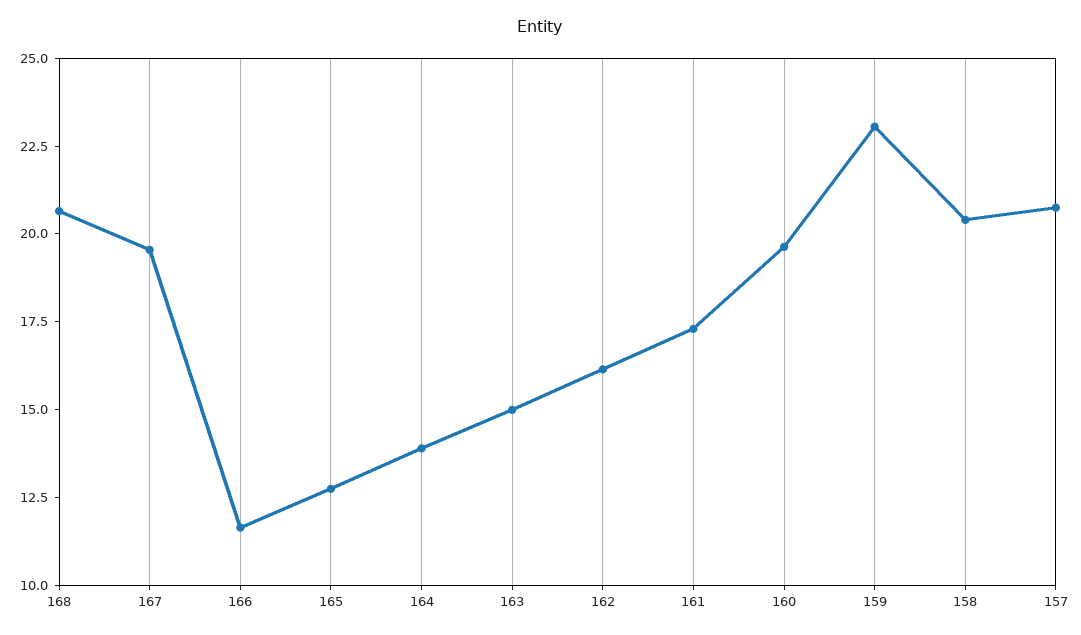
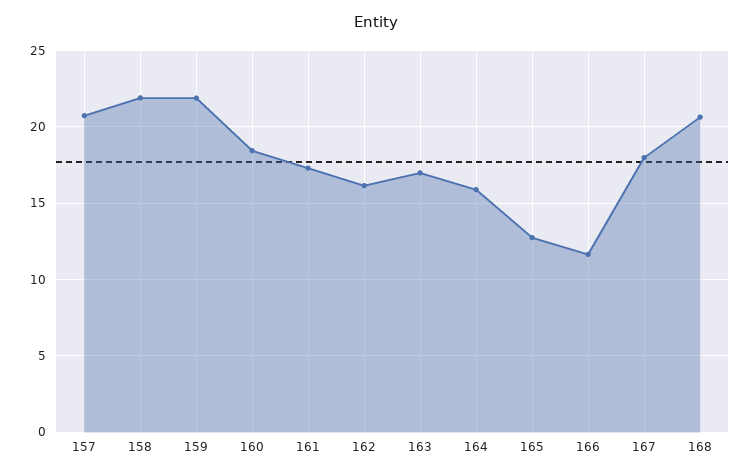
  {
    "168": 20.5,
-   "167": 19.5,
+   "167": 18,
    "166": 11.5,
    "165": 13,
-   "164": 14,
+   "164": 16,
-   "163": 15,
+   "163": 17,
    "162": 16,
    "161": 17.5,
-   "160": 19.5,
+   "160": 18.5,
-   "159": 23,
+   "159": 22,
-   "158": 20.5,
+   "158": 22,
    "157": 21
  }

